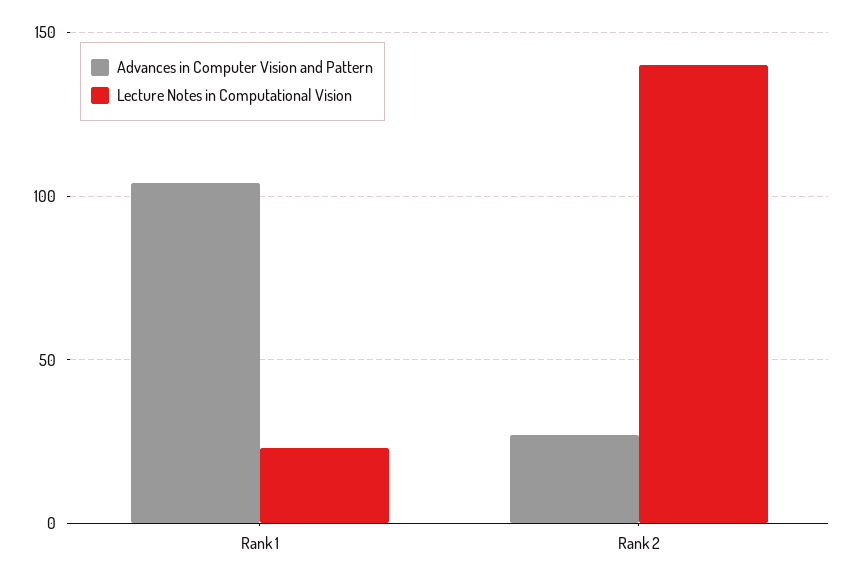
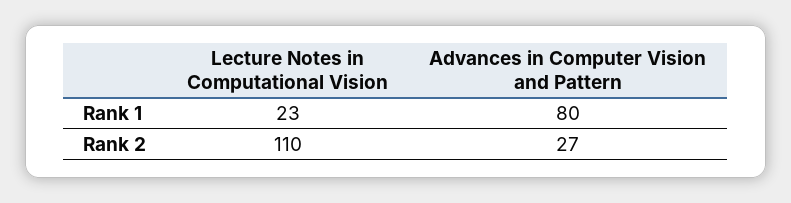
  {
    "Advances in Computer Vision and Pattern": {
-     "Rank 1": 105,
+     "Rank 1": 80,
      "Rank 2": 27
    },
    "Lecture Notes in Computational Vision": {
      "Rank 1": 23,
-     "Rank 2": 140
+     "Rank 2": 110
    }
  }

